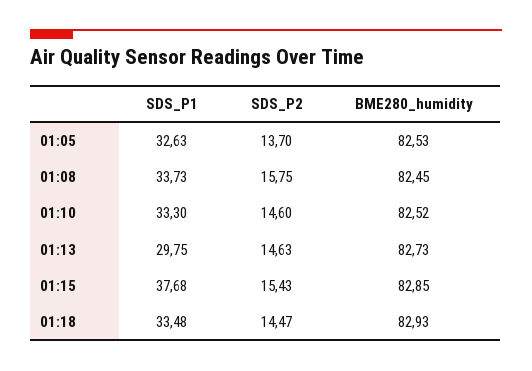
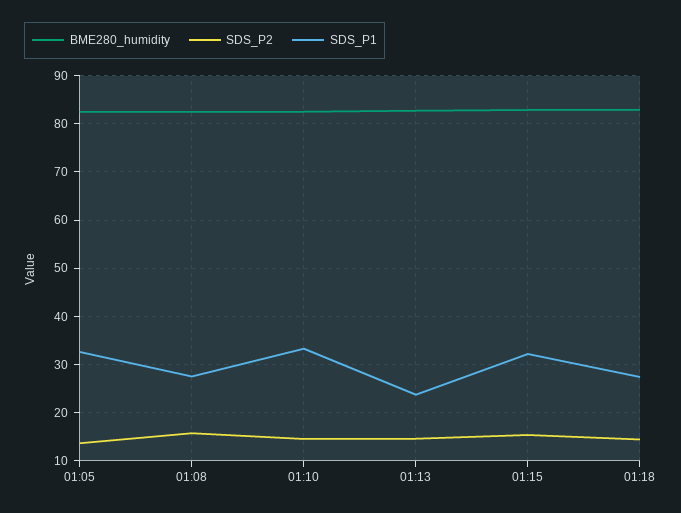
  {
    "SDS_P1": {
      "01:05": 32.63,
-     "01:08": 33.73,
+     "01:08": 28,
      "01:10": 33.3,
-     "01:13": 29.75,
+     "01:13": 24,
-     "01:15": 37.68,
+     "01:15": 32,
-     "01:18": 33.48
+     "01:18": 28
    },
    "SDS_P2": {
      "01:05": 13.7,
      "01:08": 15.75,
      "01:10": 14.6,
      "01:13": 14.63,
      "01:15": 15.43,
      "01:18": 14.47
    },
    "BME280_humidity": {
      "01:05": 82.53,
      "01:08": 82.45,
      "01:10": 82.52,
      "01:13": 82.73,
      "01:15": 82.85,
      "01:18": 82.93
    }
  }

